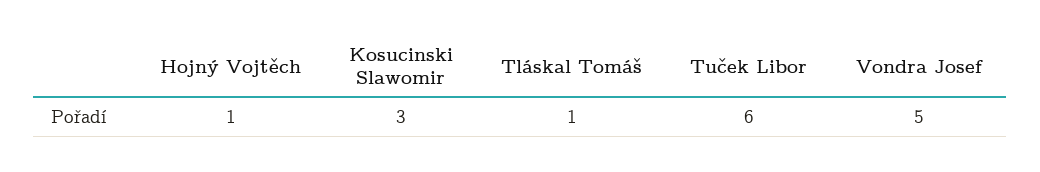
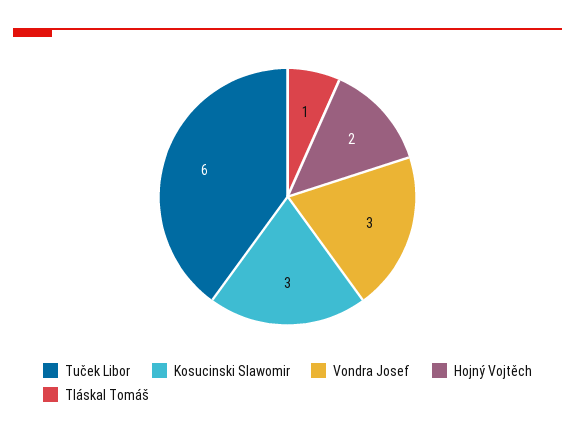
  {
-   "Hojný Vojtěch": 1,
+   "Hojný Vojtěch": 2,
    "Kosucinski Slawomir": 3,
    "Tláskal Tomáš": 1,
    "Tuček Libor": 6,
-   "Vondra Josef": 5
+   "Vondra Josef": 3
  }

